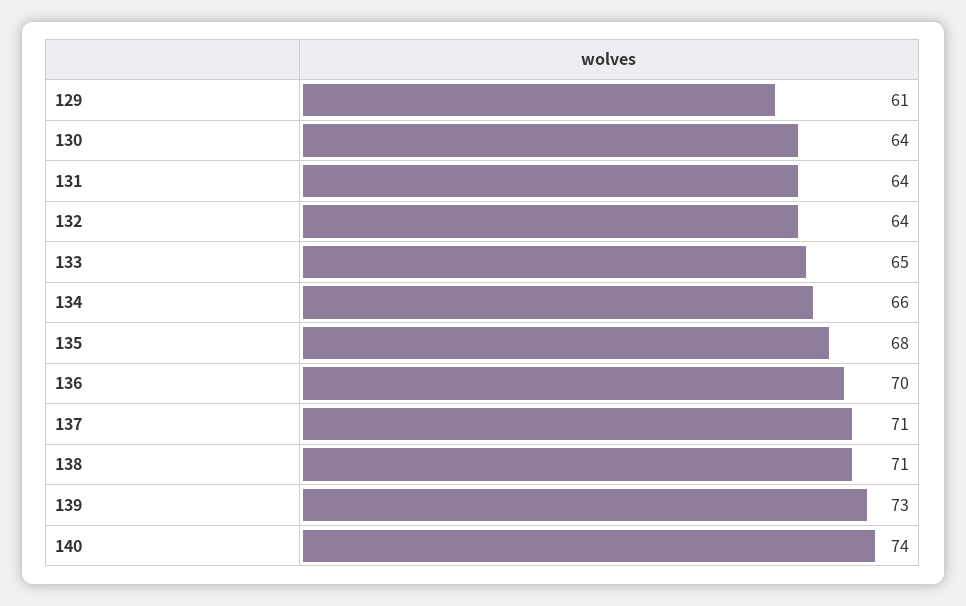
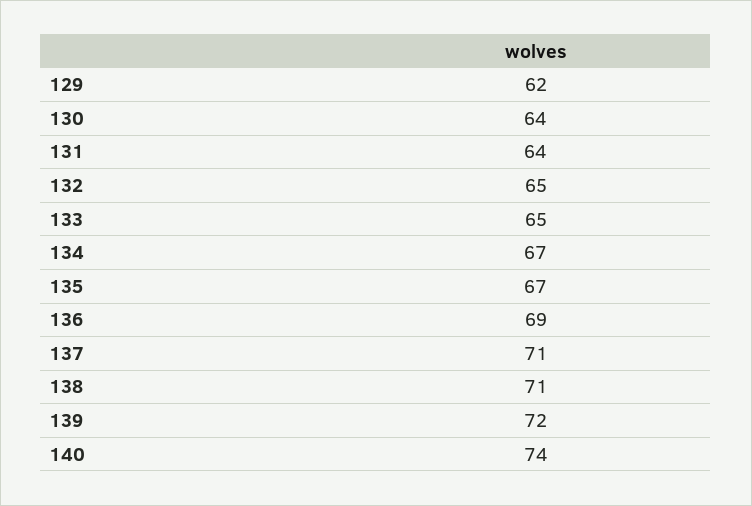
  {
-   "129": 61,
+   "129": 62,
    "130": 64,
    "131": 64,
-   "132": 64,
+   "132": 65,
    "133": 65,
-   "134": 66,
+   "134": 67,
-   "135": 68,
+   "135": 67,
-   "136": 70,
+   "136": 69,
    "137": 71,
    "138": 71,
-   "139": 73,
+   "139": 72,
    "140": 74
  }

